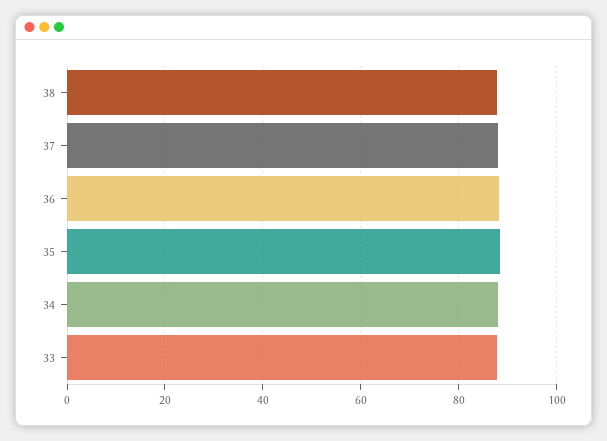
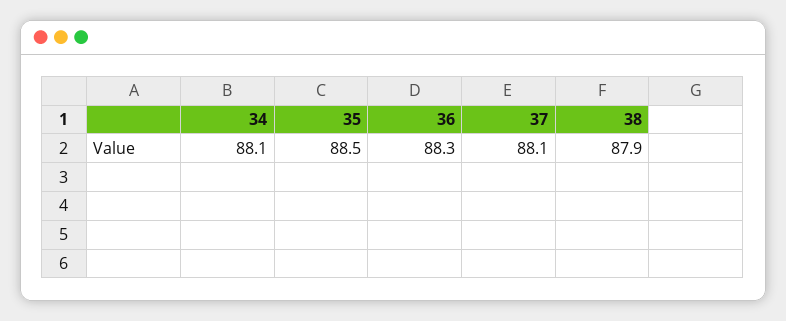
  {
    "38": 87.9,
    "37": 88.1,
    "36": 88.3,
    "35": 88.5,
-   "34": 88.1,
+   "34": 88.1
-   "33": 88
  }

